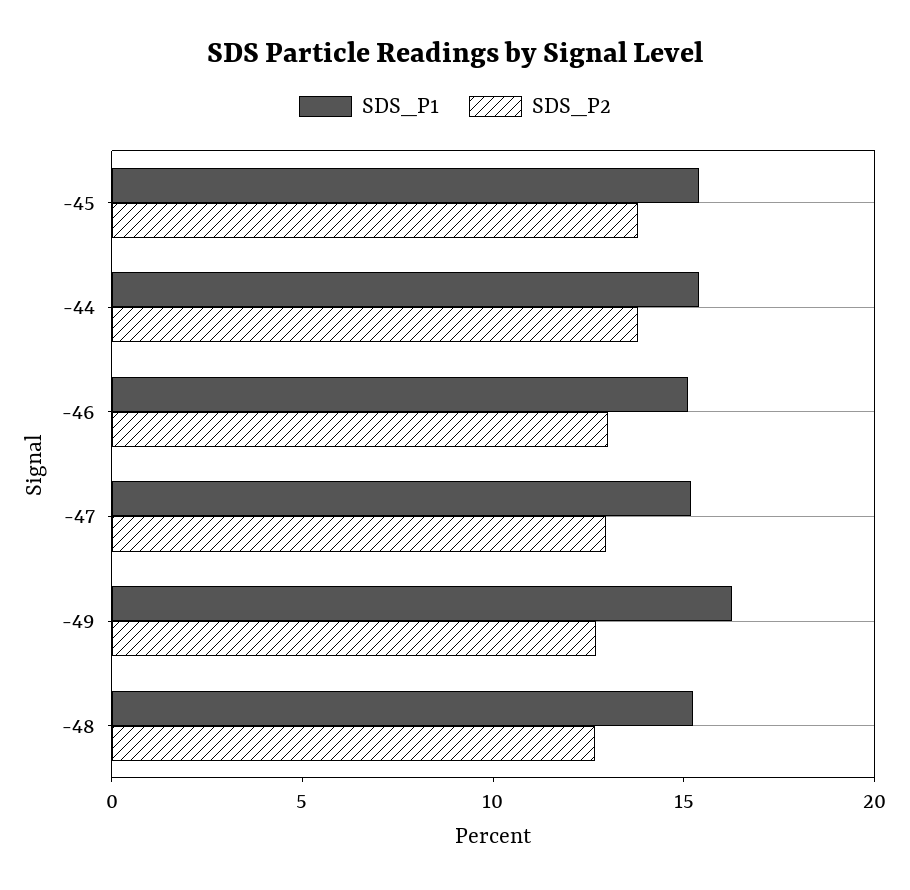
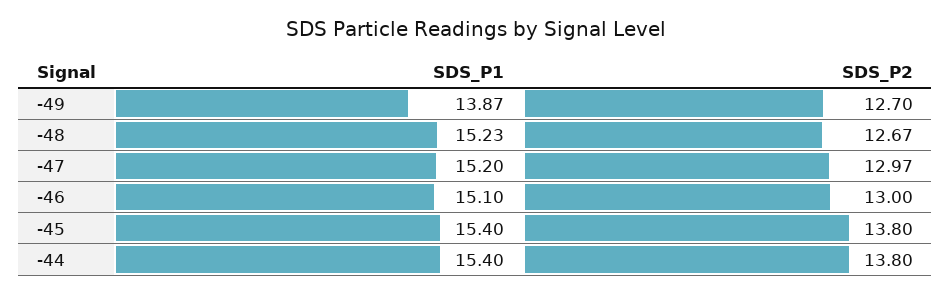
  {
    "SDS_P1": {
      "-45": 15.4,
      "-44": 15.4,
      "-46": 15.1,
      "-47": 15.2,
-     "-49": 16,
+     "-49": 13.87,
      "-48": 15.23
    },
    "SDS_P2": {
      "-45": 13.8,
      "-44": 13.8,
      "-46": 13,
      "-47": 12.97,
      "-49": 12.7,
      "-48": 12.67
    }
  }

